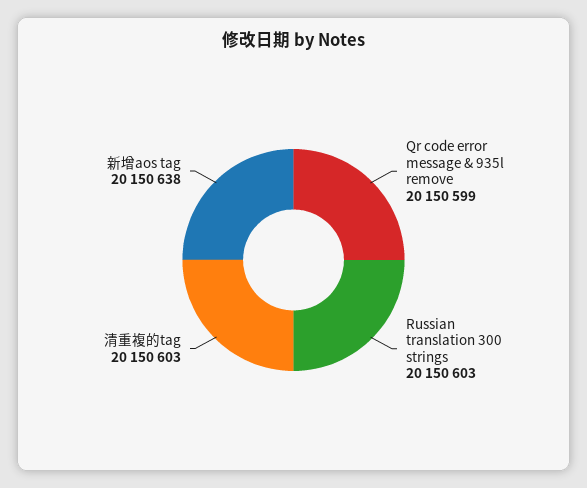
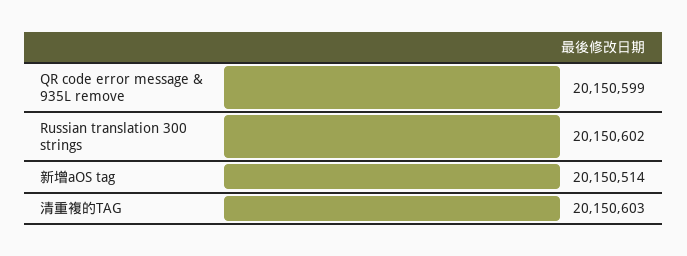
  {
    "Qr code error message & 935l remove": 20150599,
-   "Russian translation 300 strings": 20150603,
+   "Russian translation 300 strings": 20150602,
    "清重複的tag": 20150603,
-   "新增aos tag": 20150638
+   "新增aos tag": 20150514
  }

